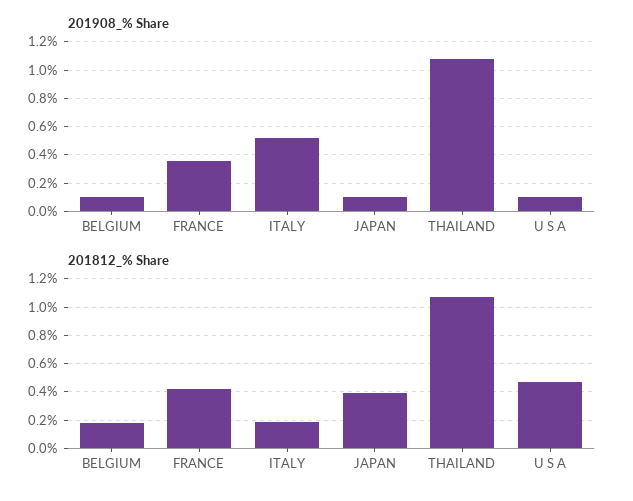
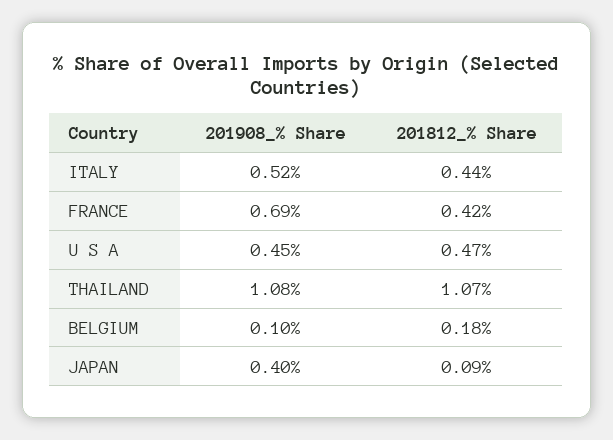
  {
    "201908_% Share": {
      "BELGIUM": 0.1,
-     "FRANCE": 0.35,
+     "FRANCE": 0.69,
      "ITALY": 0.52,
-     "JAPAN": 0.1,
+     "JAPAN": 0.4,
      "THAILAND": 1.08,
-     "U S A": 0.1
+     "U S A": 0.45
    },
    "201812_% Share": {
      "BELGIUM": 0.18,
      "FRANCE": 0.42,
-     "ITALY": 0.2,
+     "ITALY": 0.44,
-     "JAPAN": 0.4,
+     "JAPAN": 0.09,
      "THAILAND": 1.07,
      "U S A": 0.47
    }
  }

